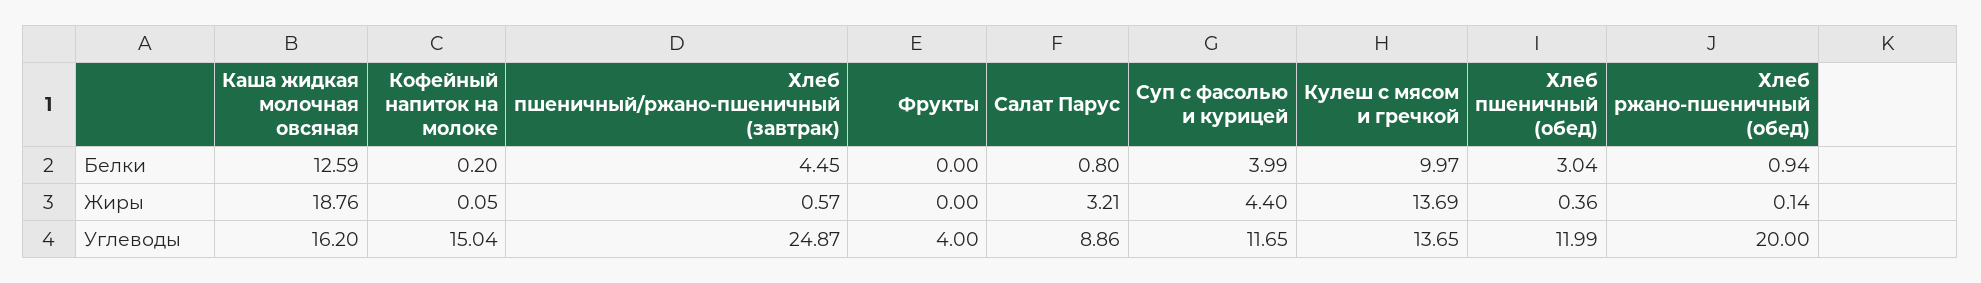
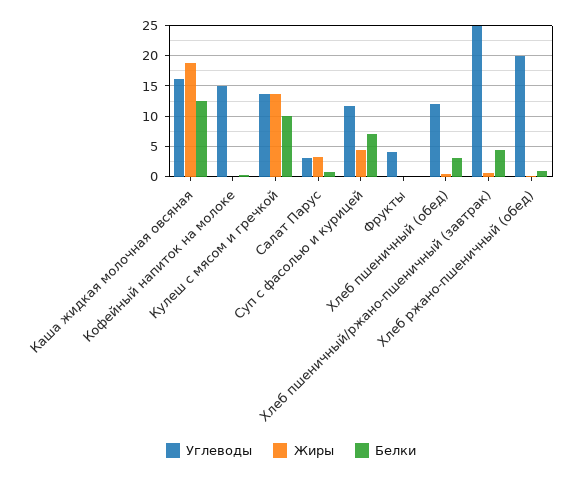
  {
    "Белки": {
      "Каша жидкая молочная овсяная": 12.59,
      "Кофейный напиток на молоке": 0.2,
      "Хлеб пшеничный/ржано-пшеничный (завтрак)": 4.45,
      "Фрукты": 0,
      "Салат Парус": 0.8,
-     "Суп с фасолью и курицей": 3.99,
+     "Суп с фасолью и курицей": 7,
      "Кулеш с мясом и гречкой": 9.97,
      "Хлеб пшеничный (обед)": 3.04,
      "Хлеб ржано-пшеничный (обед)": 0.94
    },
    "Жиры": {
      "Каша жидкая молочная овсяная": 18.76,
      "Кофейный напиток на молоке": 0.05,
      "Хлеб пшеничный/ржано-пшеничный (завтрак)": 0.57,
      "Фрукты": 0,
      "Салат Парус": 3.21,
      "Суп с фасолью и курицей": 4.4,
      "Кулеш с мясом и гречкой": 13.69,
      "Хлеб пшеничный (обед)": 0.36,
      "Хлеб ржано-пшеничный (обед)": 0.14
    },
    "Углеводы": {
      "Каша жидкая молочная овсяная": 16.2,
      "Кофейный напиток на молоке": 15.04,
      "Хлеб пшеничный/ржано-пшеничный (завтрак)": 24.87,
      "Фрукты": 4,
-     "Салат Парус": 8.86,
+     "Салат Парус": 3,
      "Суп с фасолью и курицей": 11.65,
      "Кулеш с мясом и гречкой": 13.65,
      "Хлеб пшеничный (обед)": 11.99,
      "Хлеб ржано-пшеничный (обед)": 20
    }
  }

